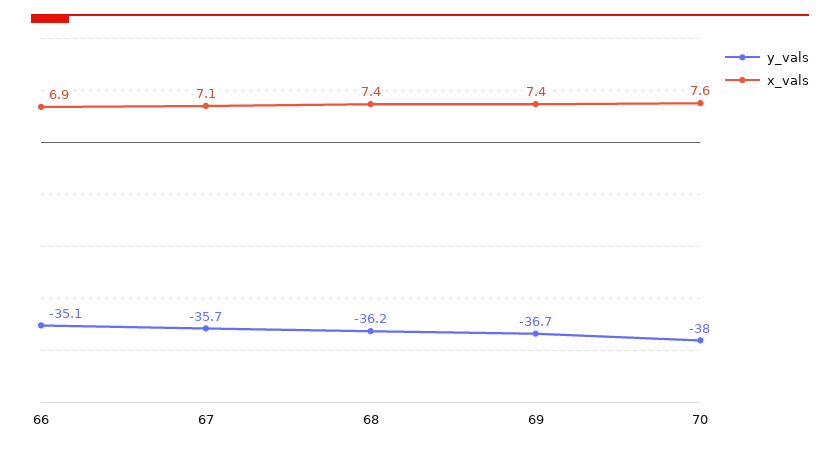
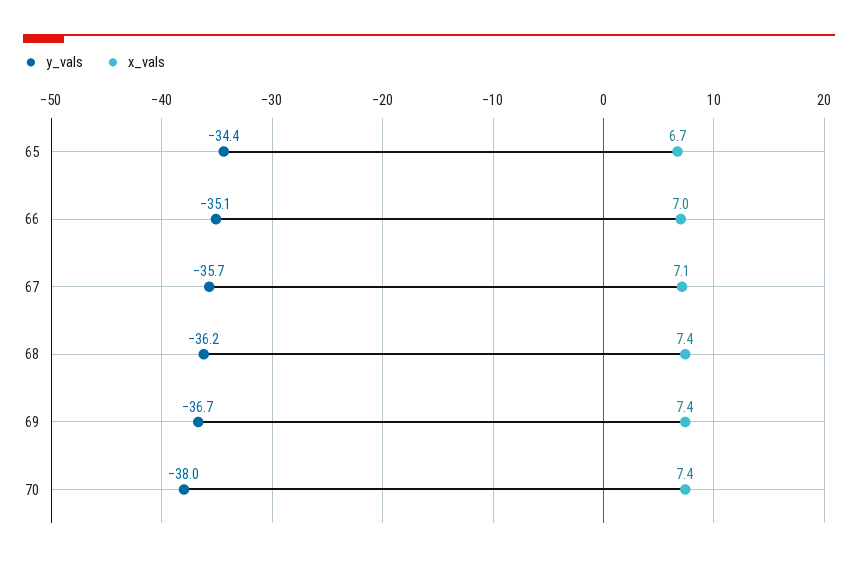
  {
    "y_vals": {
      "66": -35.1,
      "67": -35.7,
      "68": -36.2,
      "69": -36.7,
-     "70": -38
+     "70": -38,
+     "65": -34.4
    },
    "x_vals": {
-     "66": 6.9,
+     "66": 7,
      "67": 7.1,
      "68": 7.4,
      "69": 7.4,
-     "70": 7.6
+     "70": 7.4,
+     "65": 6.7
    }
  }

